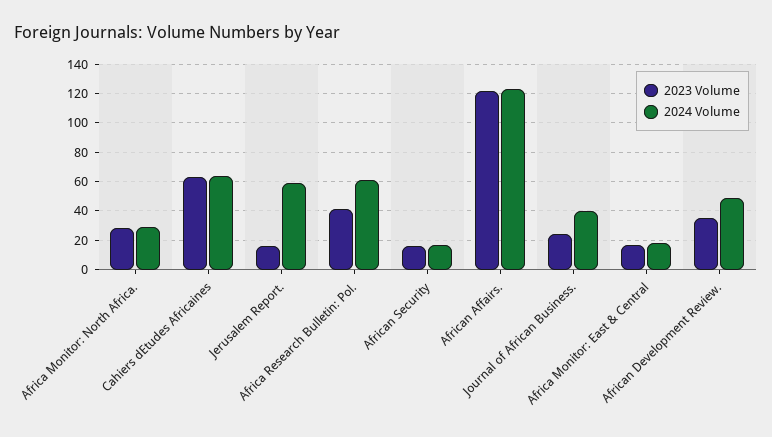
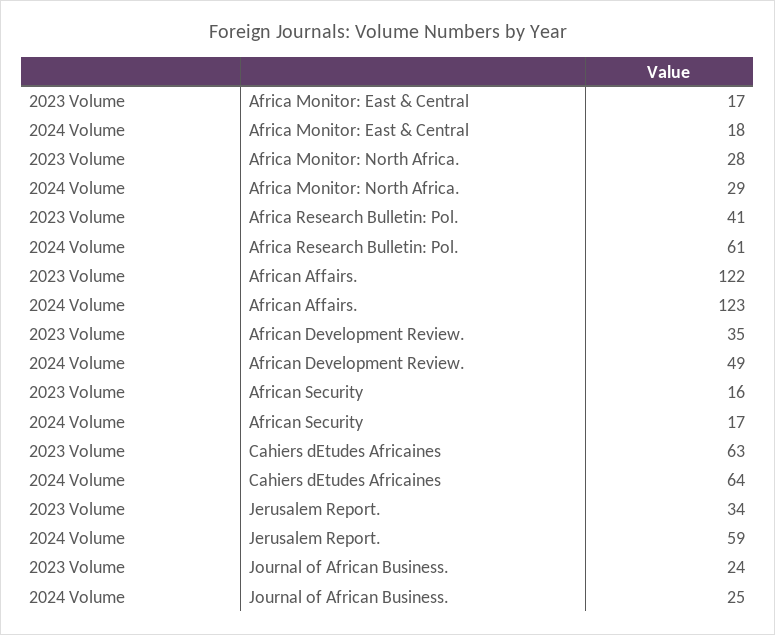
  {
    "2023 Volume": {
      "Africa Monitor: North Africa.": 28,
      "Cahiers dEtudes Africaines": 63,
-     "Jerusalem Report.": 15,
+     "Jerusalem Report.": 34,
      "Africa Research Bulletin: Pol.": 41,
      "African Security": 16,
      "African Affairs.": 122,
      "Journal of African Business.": 24,
      "Africa Monitor: East & Central": 17,
      "African Development Review.": 35
    },
    "2024 Volume": {
      "Africa Monitor: North Africa.": 29,
      "Cahiers dEtudes Africaines": 64,
      "Jerusalem Report.": 59,
      "Africa Research Bulletin: Pol.": 61,
      "African Security": 17,
      "African Affairs.": 123,
-     "Journal of African Business.": 40,
+     "Journal of African Business.": 25,
      "Africa Monitor: East & Central": 18,
      "African Development Review.": 49
    }
  }

